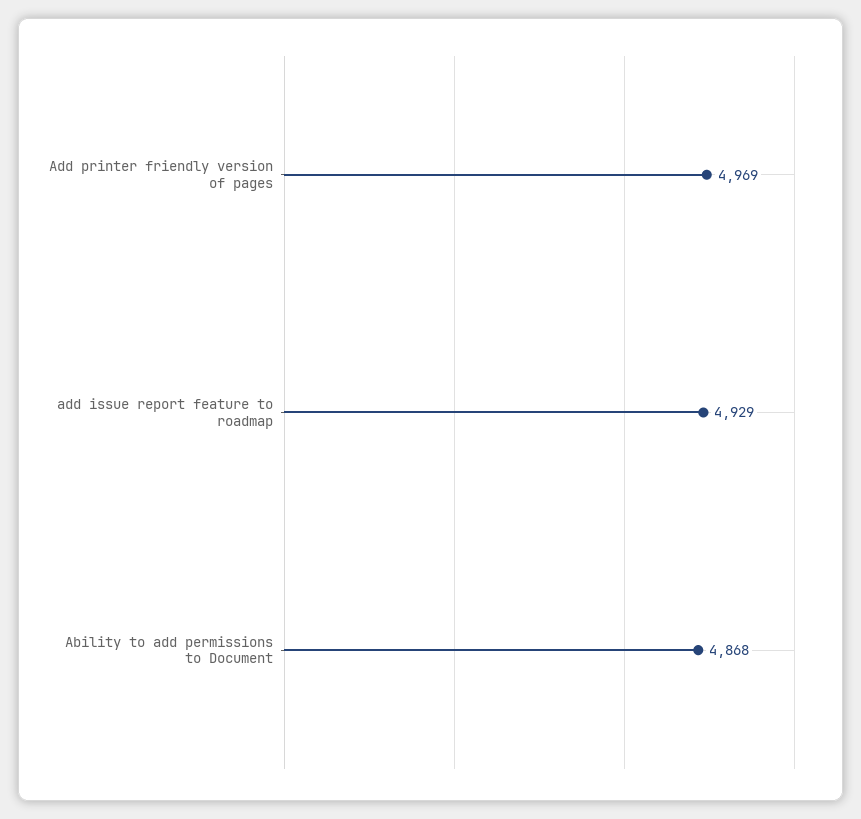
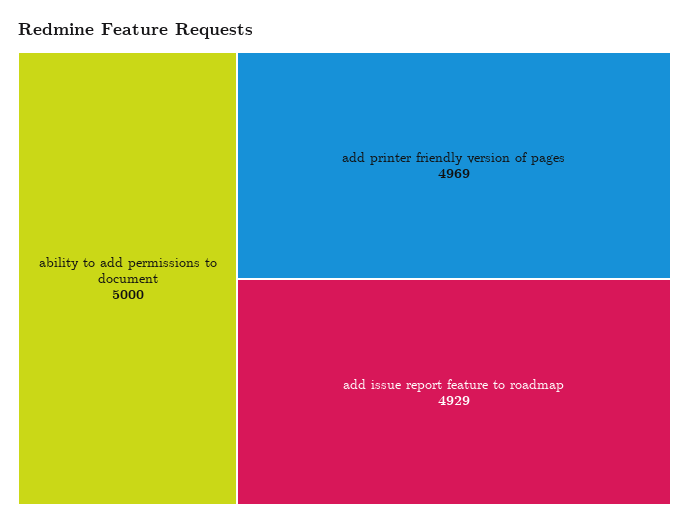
  {
    "Add printer friendly version of pages": 4969,
    "add issue report feature to roadmap": 4929,
-   "Ability to add permissions to Document": 4868
+   "Ability to add permissions to Document": 5000
  }

